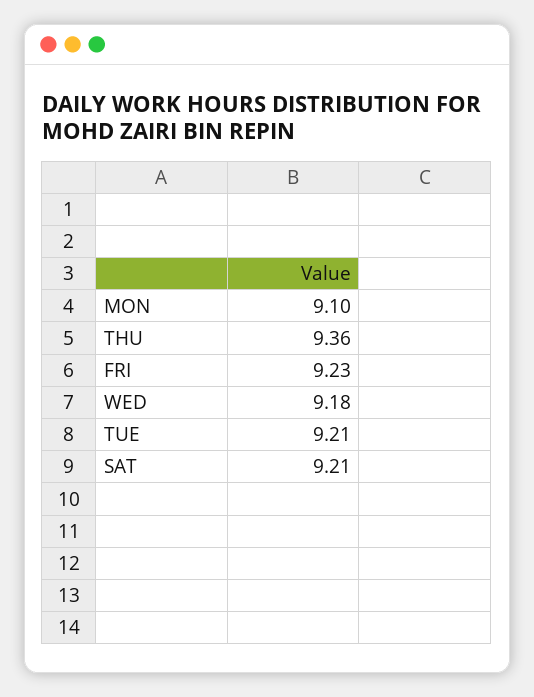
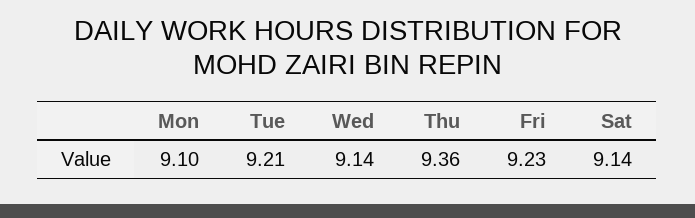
  {
    "MON": 9.1,
    "THU": 9.36,
    "FRI": 9.23,
-   "WED": 9.18,
+   "WED": 9.14,
    "TUE": 9.21,
-   "SAT": 9.21
+   "SAT": 9.14
  }

